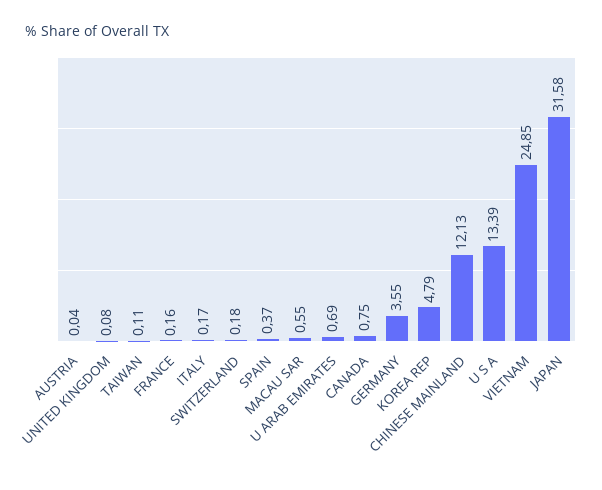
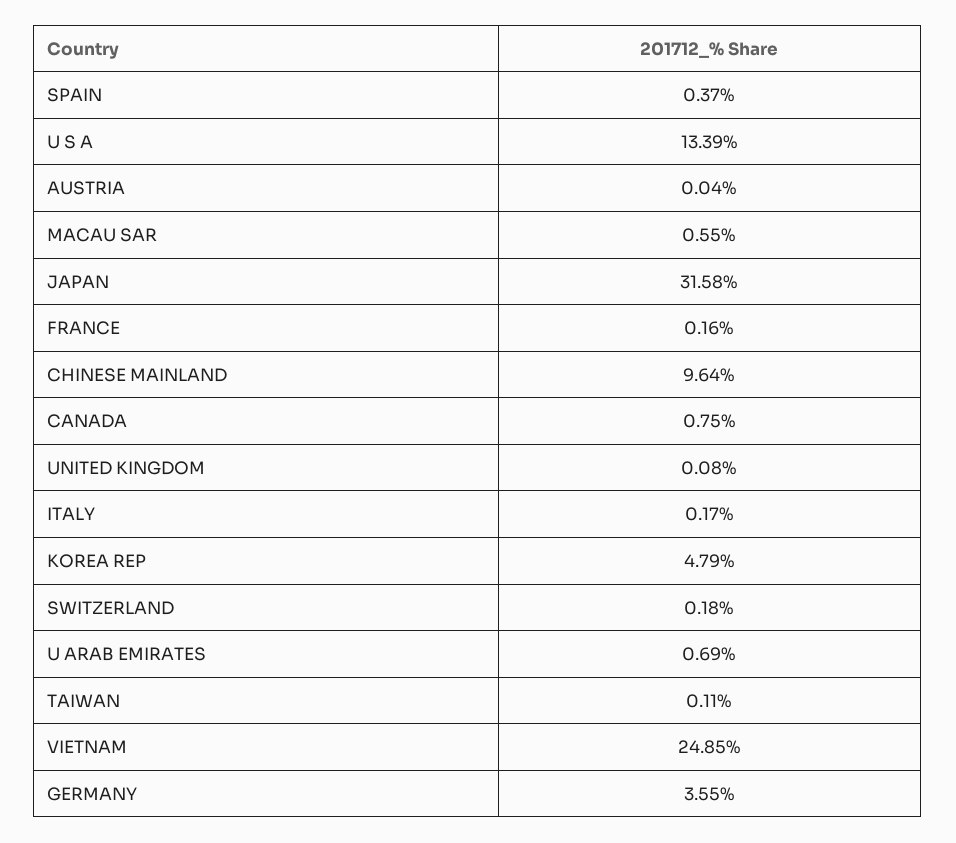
  {
    "AUSTRIA": 0.04,
    "UNITED KINGDOM": 0.08,
    "TAIWAN": 0.11,
    "FRANCE": 0.16,
    "ITALY": 0.17,
    "SWITZERLAND": 0.18,
    "SPAIN": 0.37,
    "MACAU SAR": 0.55,
    "U ARAB EMIRATES": 0.69,
    "CANADA": 0.75,
    "GERMANY": 3.55,
    "KOREA REP": 4.79,
-   "CHINESE MAINLAND": 12.13,
+   "CHINESE MAINLAND": 9.64,
    "U S A": 13.39,
    "VIETNAM": 24.85,
    "JAPAN": 31.58
  }

